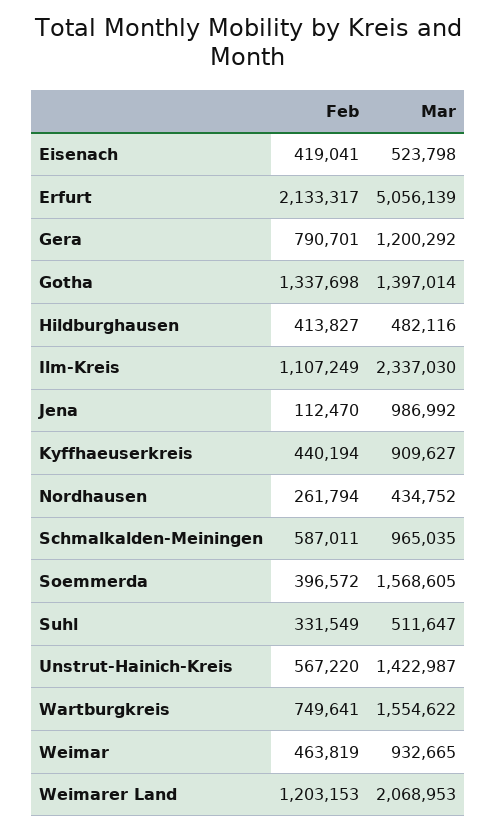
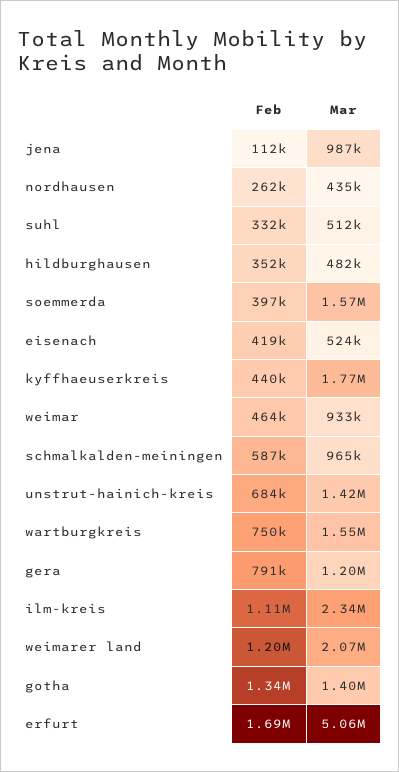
  {
    "Feb": {
      "Eisenach": 419041,
-     "Erfurt": 2133317,
+     "Erfurt": 1690000,
      "Gera": 790701,
      "Gotha": 1337698,
-     "Hildburghausen": 413827,
+     "Hildburghausen": 352000,
      "Ilm-Kreis": 1107249,
      "Jena": 112470,
      "Kyffhaeuserkreis": 440194,
      "Nordhausen": 261794,
      "Schmalkalden-Meiningen": 587011,
      "Soemmerda": 396572,
      "Suhl": 331549,
-     "Unstrut-Hainich-Kreis": 567220,
+     "Unstrut-Hainich-Kreis": 684000,
      "Wartburgkreis": 749641,
      "Weimar": 463819,
      "Weimarer Land": 1203153
    },
    "Mar": {
      "Eisenach": 523798,
      "Erfurt": 5056139,
      "Gera": 1200292,
      "Gotha": 1397014,
      "Hildburghausen": 482116,
      "Ilm-Kreis": 2337030,
      "Jena": 986992,
-     "Kyffhaeuserkreis": 909627,
+     "Kyffhaeuserkreis": 1770000,
      "Nordhausen": 434752,
      "Schmalkalden-Meiningen": 965035,
      "Soemmerda": 1568605,
      "Suhl": 511647,
      "Unstrut-Hainich-Kreis": 1422987,
      "Wartburgkreis": 1554622,
      "Weimar": 932665,
      "Weimarer Land": 2068953
    }
  }

